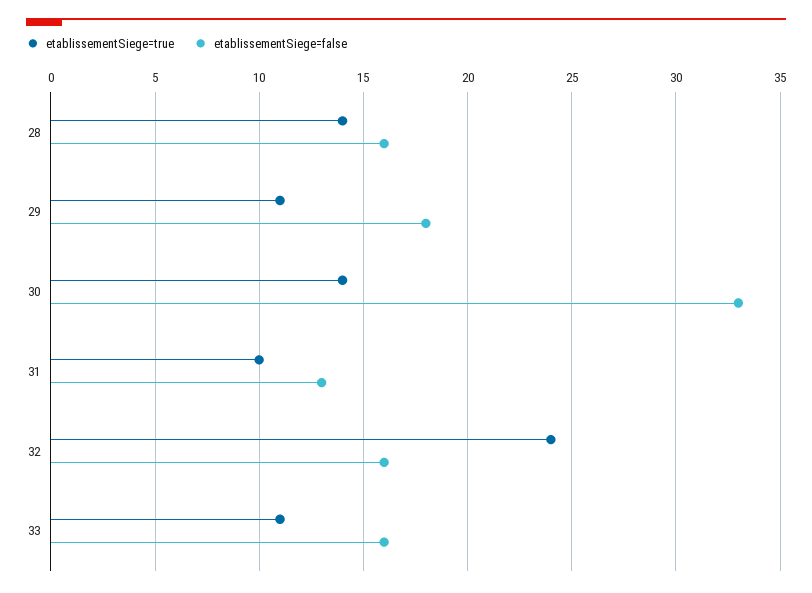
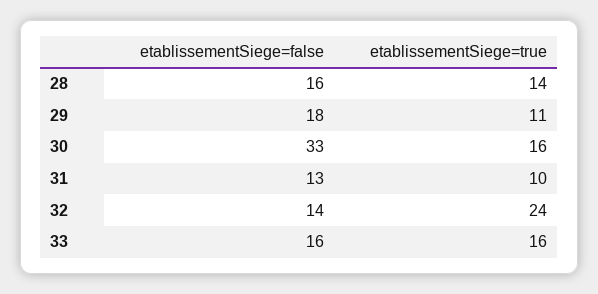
  {
    "etablissementSiege=true": {
      "28": 14,
      "29": 11,
-     "30": 14,
+     "30": 16,
      "31": 10,
      "32": 24,
-     "33": 11
+     "33": 16
    },
    "etablissementSiege=false": {
      "28": 16,
      "29": 18,
      "30": 33,
      "31": 13,
-     "32": 16,
+     "32": 14,
      "33": 16
    }
  }

